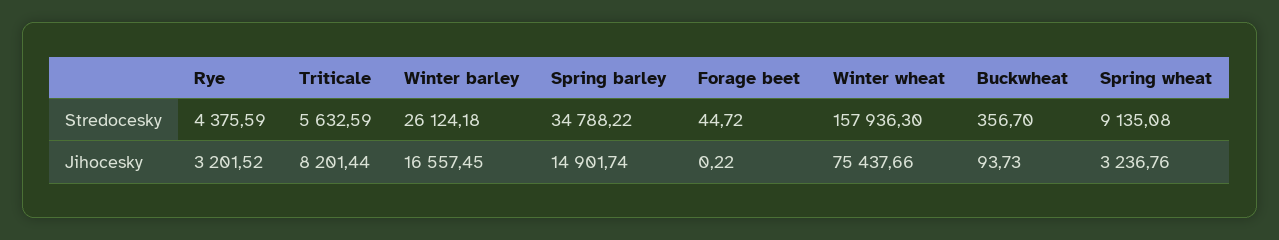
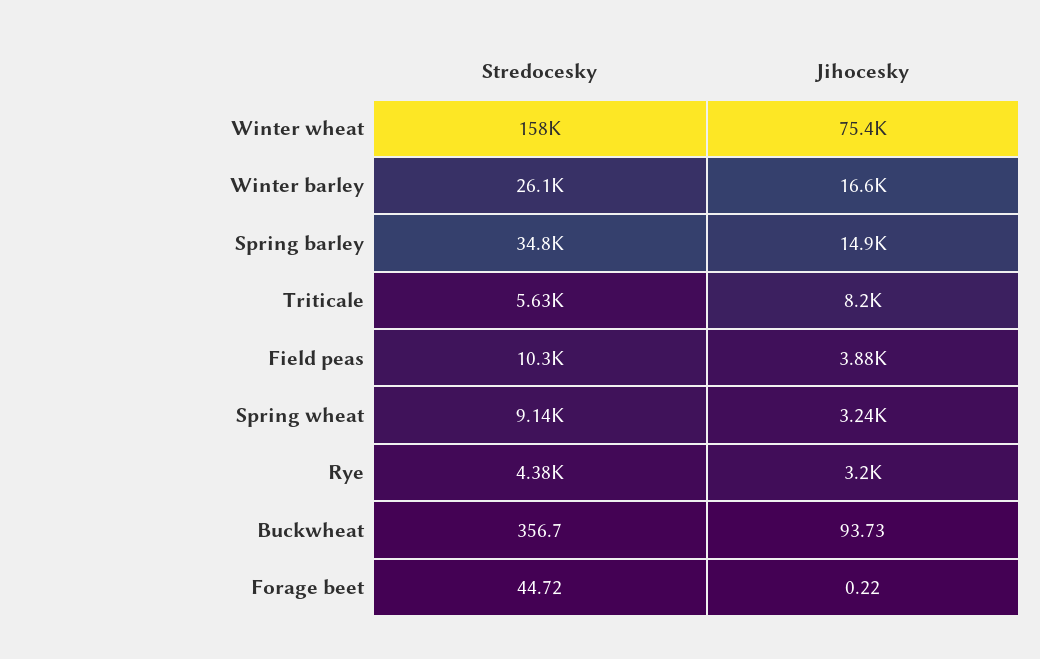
  {
    "Rye": {
      "Stredocesky": 4375.59,
      "Jihocesky": 3201.52
    },
    "Triticale": {
      "Stredocesky": 5632.59,
      "Jihocesky": 8201.44
    },
    "Winter barley": {
      "Stredocesky": 26124.18,
      "Jihocesky": 16557.45
    },
    "Spring barley": {
      "Stredocesky": 34788.22,
      "Jihocesky": 14901.74
    },
    "Forage beet": {
      "Stredocesky": 44.72,
      "Jihocesky": 0.22
    },
    "Winter wheat": {
      "Stredocesky": 157936.3,
      "Jihocesky": 75437.66
    },
    "Buckwheat": {
      "Stredocesky": 356.7,
      "Jihocesky": 93.73
    },
    "Spring wheat": {
      "Stredocesky": 9135.08,
      "Jihocesky": 3236.76
-   }
+   },
+   "Field peas": {
+     "Stredocesky": 10300,
+     "Jihocesky": 3880
+   }
  }

